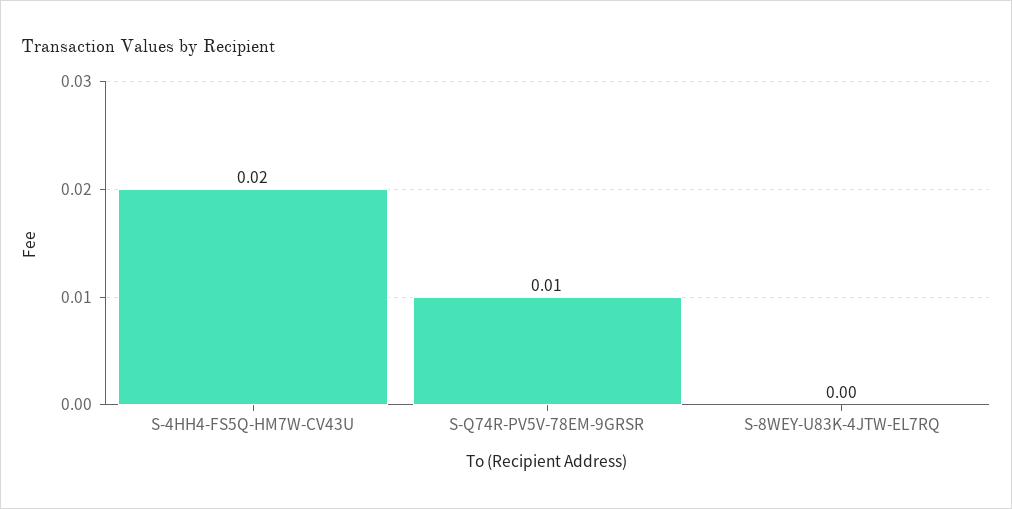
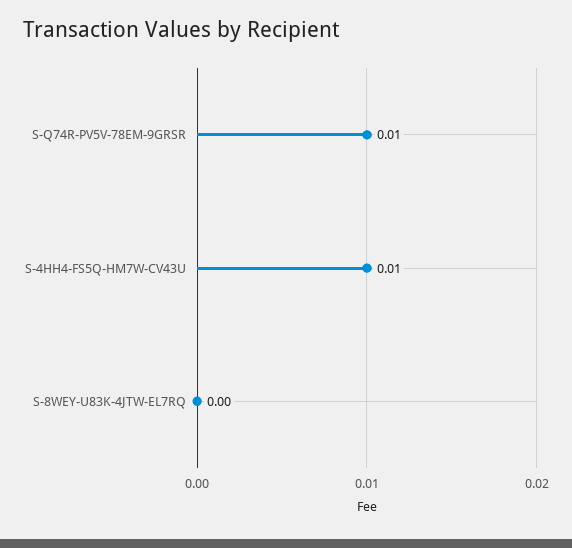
  {
-   "S-4HH4-FS5Q-HM7W-CV43U": 0.02,
+   "S-4HH4-FS5Q-HM7W-CV43U": 0.01,
    "S-Q74R-PV5V-78EM-9GRSR": 0.01,
    "S-8WEY-U83K-4JTW-EL7RQ": 0
  }

